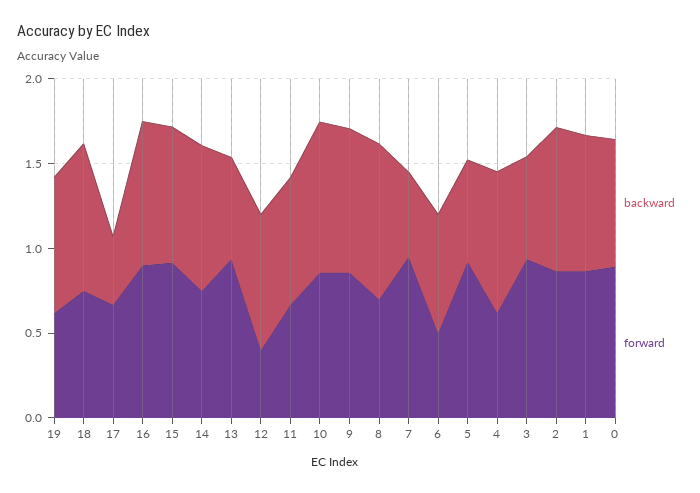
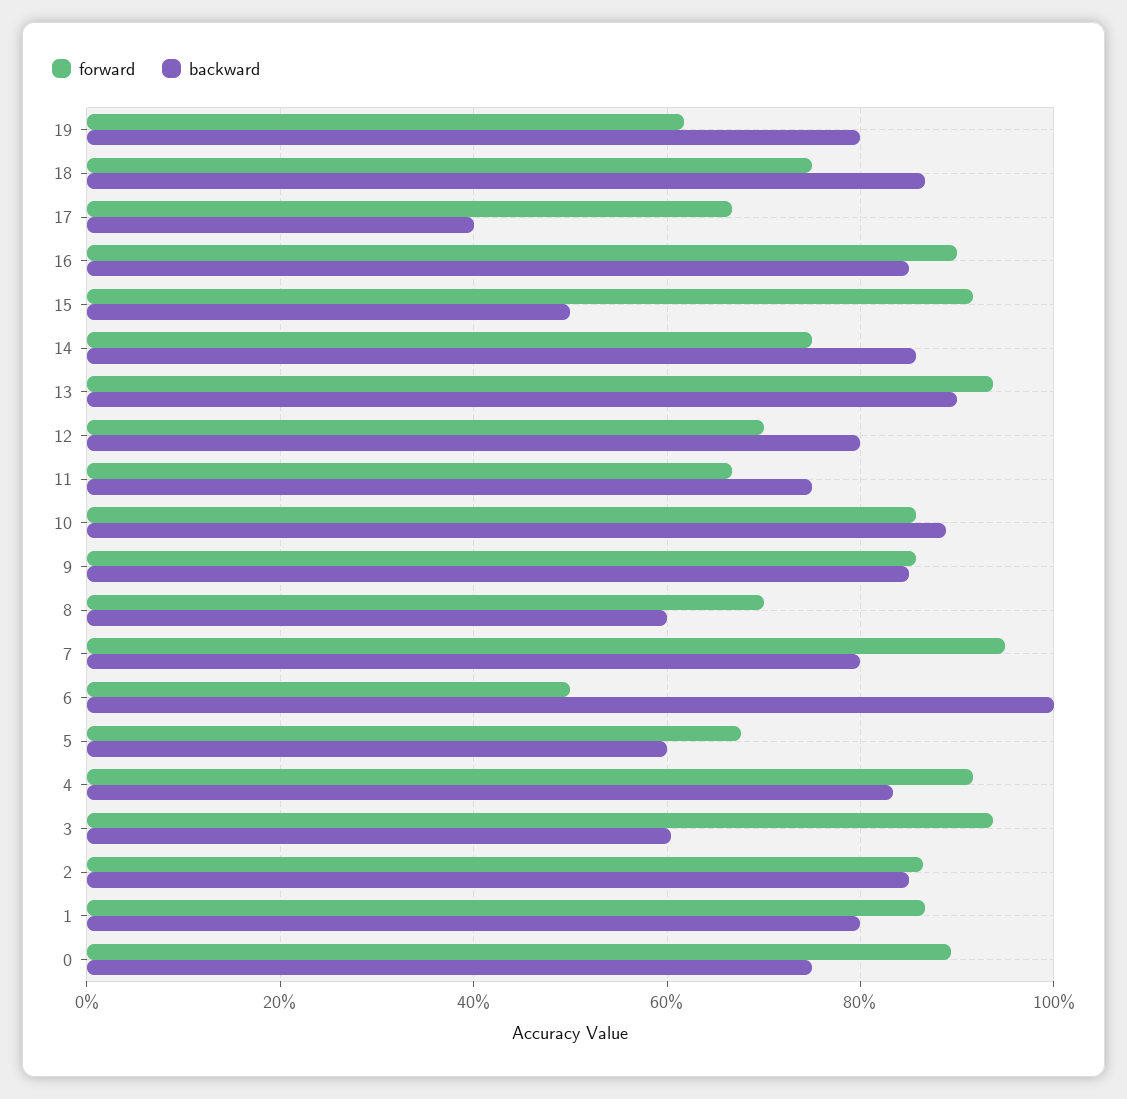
  {
    "backward": {
      "19": 0.8,
      "18": 0.86,
      "17": 0.4,
      "16": 0.86,
-     "15": 0.8,
+     "15": 0.5,
      "14": 0.86,
-     "13": 0.6,
+     "13": 0.9,
      "12": 0.8,
      "11": 0.76,
      "10": 0.88,
      "9": 0.86,
-     "8": 0.9,
+     "8": 0.6,
-     "7": 0.5,
+     "7": 0.8,
-     "6": 0.7,
+     "6": 1,
      "5": 0.6,
      "4": 0.84,
      "3": 0.6,
      "2": 0.86,
      "1": 0.8,
      "0": 0.76
    },
    "forward": {
      "19": 0.62,
      "18": 0.76,
      "17": 0.66,
      "16": 0.9,
      "15": 0.92,
      "14": 0.76,
      "13": 0.94,
-     "12": 0.4,
+     "12": 0.7,
      "11": 0.66,
      "10": 0.86,
      "9": 0.86,
      "8": 0.7,
      "7": 0.96,
      "6": 0.5,
-     "5": 0.9,
+     "5": 0.68,
-     "4": 0.6,
+     "4": 0.92,
      "3": 0.94,
      "2": 0.86,
      "1": 0.86,
      "0": 0.9
    }
  }

